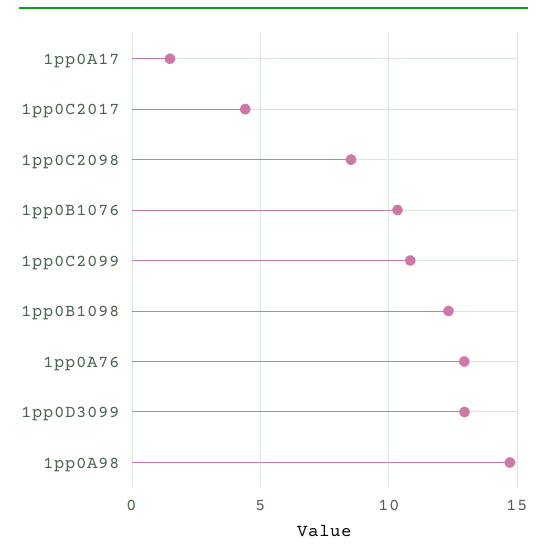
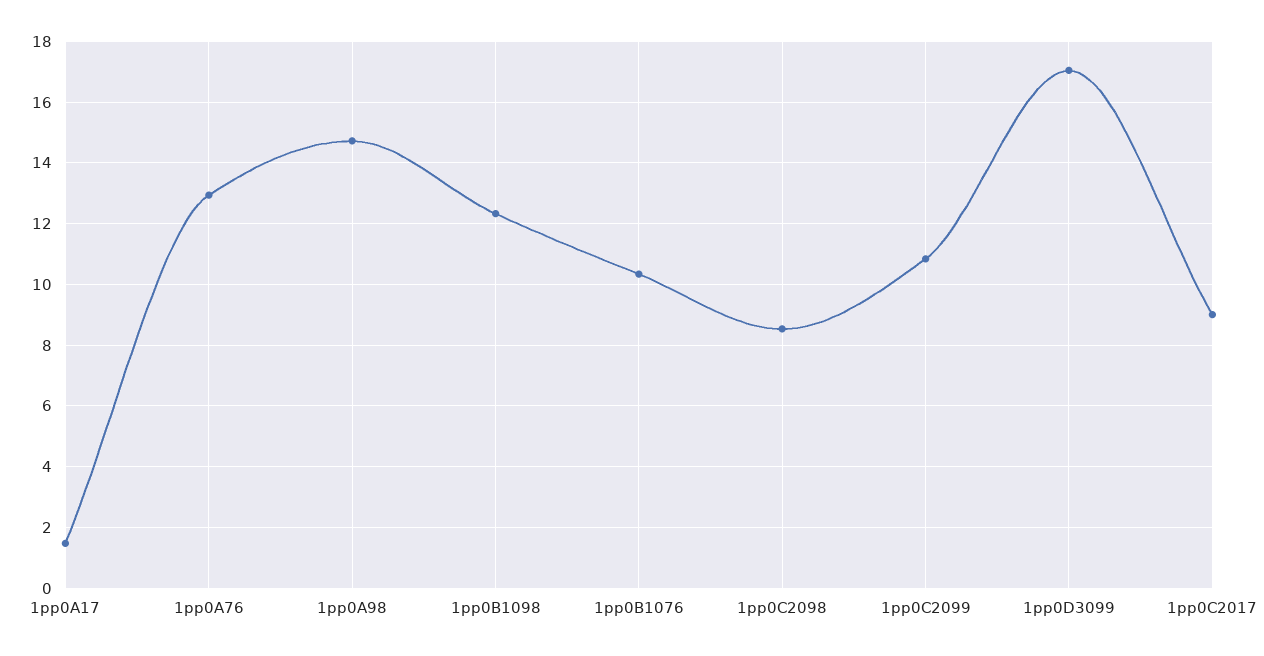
  {
    "1pp0A17": 1.4,
-   "1pp0C2017": 4.5,
+   "1pp0C2017": 9,
    "1pp0C2098": 8.6,
    "1pp0B1076": 10.4,
    "1pp0C2099": 10.8,
    "1pp0B1098": 12.4,
    "1pp0A76": 13,
-   "1pp0D3099": 13,
+   "1pp0D3099": 17,
    "1pp0A98": 14.8
  }

